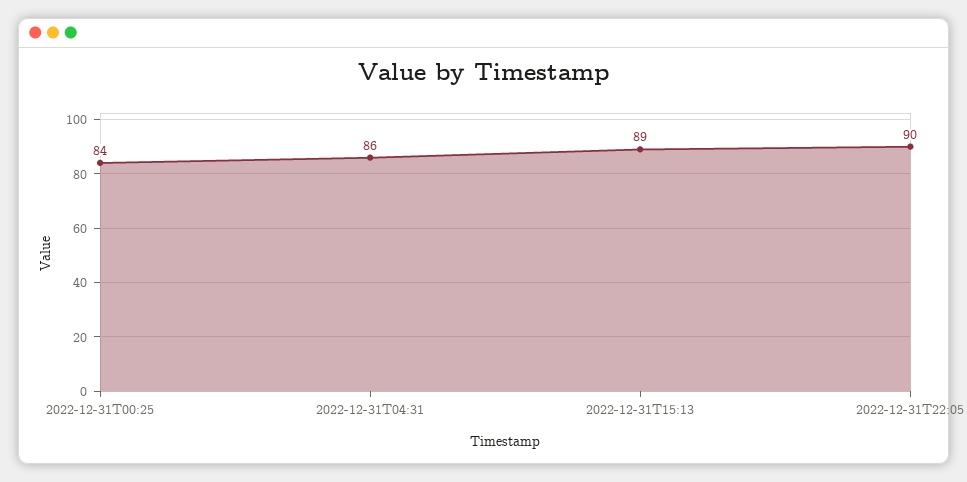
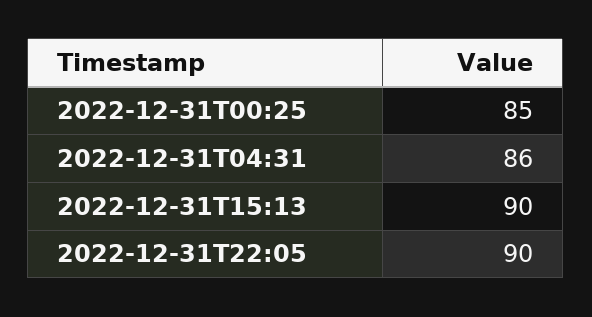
  {
-   "2022-12-31T00:25": 84,
+   "2022-12-31T00:25": 85,
    "2022-12-31T04:31": 86,
-   "2022-12-31T15:13": 89,
+   "2022-12-31T15:13": 90,
    "2022-12-31T22:05": 90
  }

